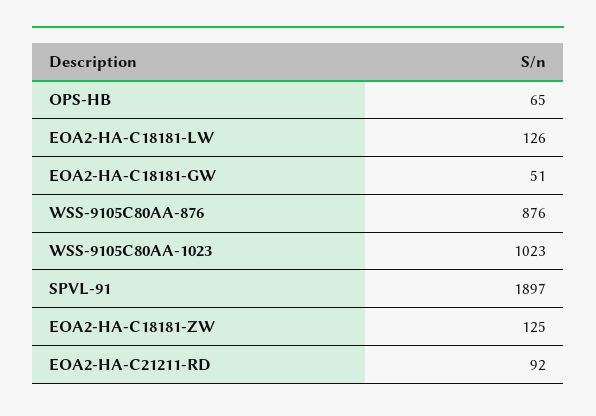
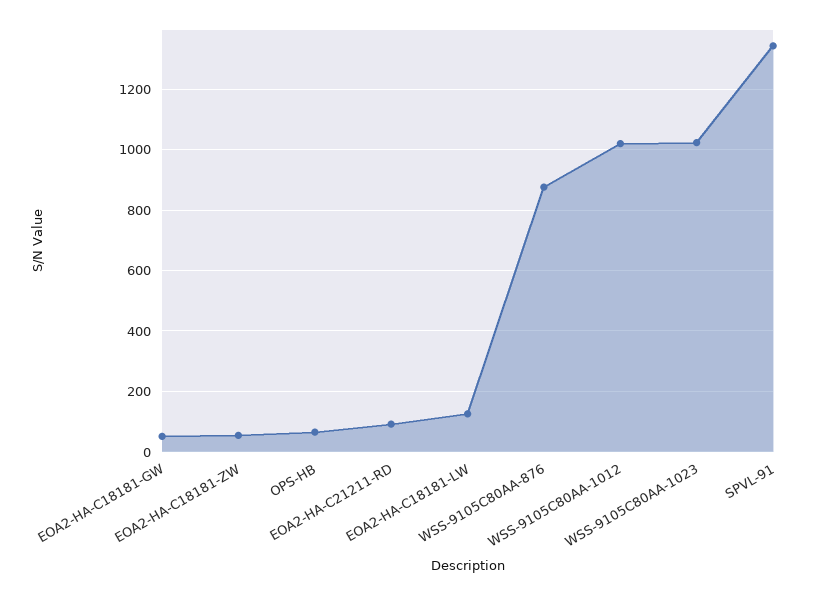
  {
    "OPS-HB": 65,
    "EOA2-HA-C18181-LW": 126,
    "EOA2-HA-C18181-GW": 51,
    "WSS-9105C80AA-876": 876,
    "WSS-9105C80AA-1023": 1023,
-   "SPVL-91": 1897,
+   "SPVL-91": 1340,
-   "EOA2-HA-C18181-ZW": 125,
+   "EOA2-HA-C18181-ZW": 60,
-   "EOA2-HA-C21211-RD": 92
+   "EOA2-HA-C21211-RD": 92,
+   "WSS-9105C80AA-1012": 1020
  }

